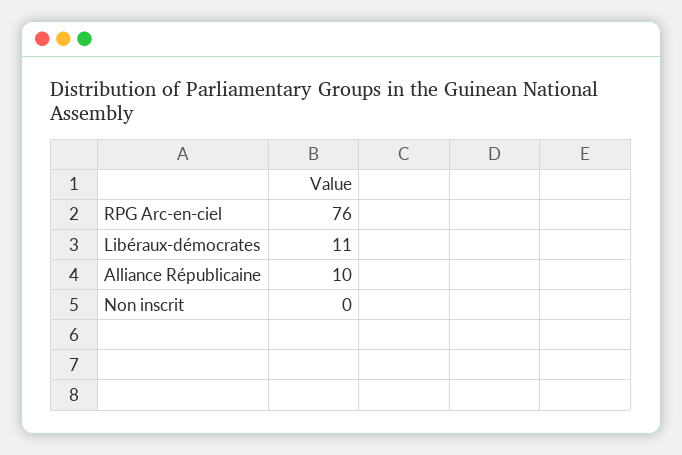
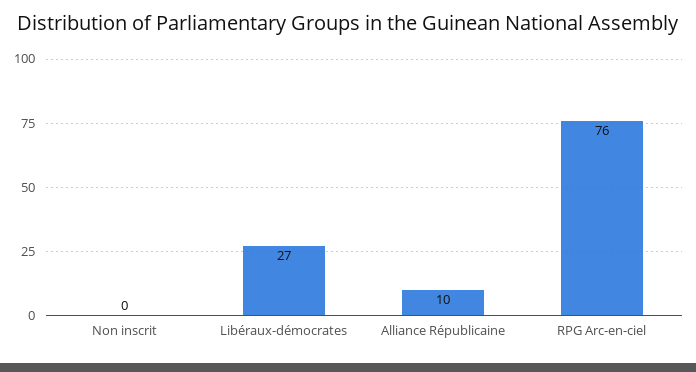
  {
    "RPG Arc-en-ciel": 76,
-   "Libéraux-démocrates": 11,
+   "Libéraux-démocrates": 27,
    "Alliance Républicaine": 10,
    "Non inscrit": 0
  }

